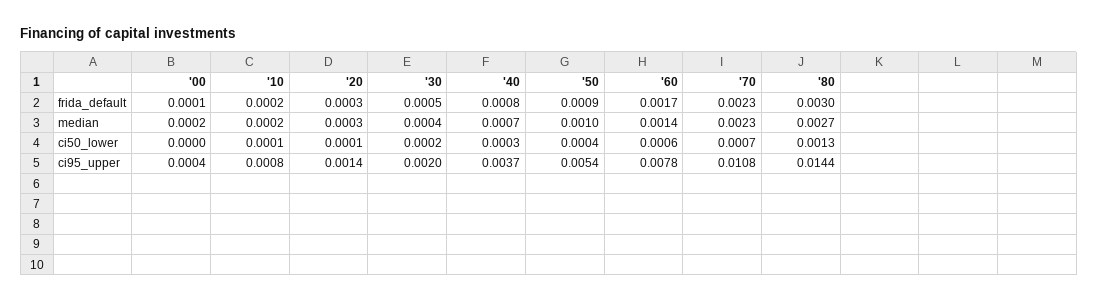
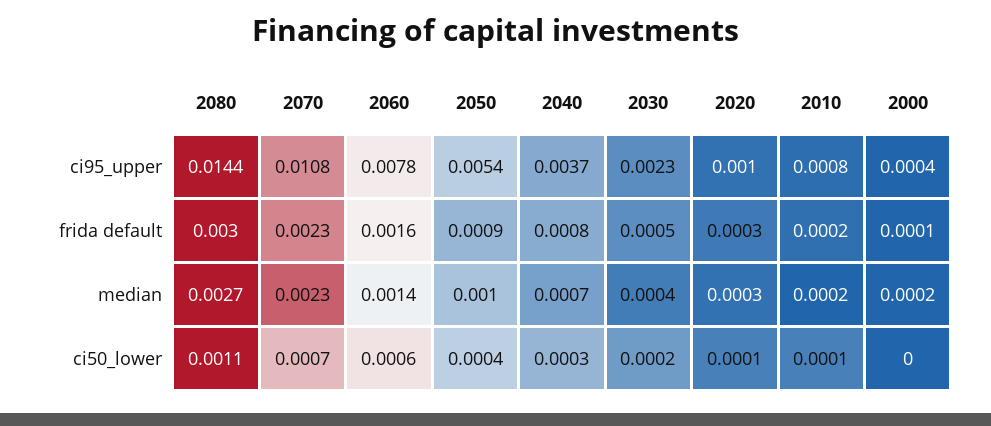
  {
    "'00": {
      "frida_default": 0.0001,
      "median": 0.0002,
      "ci50_lower": 0,
      "ci95_upper": 0.0004
    },
    "'10": {
      "frida_default": 0.0002,
      "median": 0.0002,
      "ci50_lower": 0.0001,
      "ci95_upper": 0.0008
    },
    "'20": {
      "frida_default": 0.0003,
      "median": 0.0003,
      "ci50_lower": 0.0001,
-     "ci95_upper": 0.0014
+     "ci95_upper": 0.001
    },
    "'30": {
      "frida_default": 0.0005,
      "median": 0.0004,
      "ci50_lower": 0.0002,
-     "ci95_upper": 0.002
+     "ci95_upper": 0.0023
    },
    "'40": {
      "frida_default": 0.0008,
      "median": 0.0007,
      "ci50_lower": 0.0003,
      "ci95_upper": 0.0037
    },
    "'50": {
      "frida_default": 0.0009,
      "median": 0.001,
      "ci50_lower": 0.0004,
      "ci95_upper": 0.0054
    },
    "'60": {
-     "frida_default": 0.0017,
+     "frida_default": 0.0016,
      "median": 0.0014,
      "ci50_lower": 0.0006,
      "ci95_upper": 0.0078
    },
    "'70": {
      "frida_default": 0.0023,
      "median": 0.0023,
      "ci50_lower": 0.0007,
      "ci95_upper": 0.0108
    },
    "'80": {
      "frida_default": 0.003,
      "median": 0.0027,
-     "ci50_lower": 0.0013,
+     "ci50_lower": 0.0011,
      "ci95_upper": 0.0144
    }
  }

